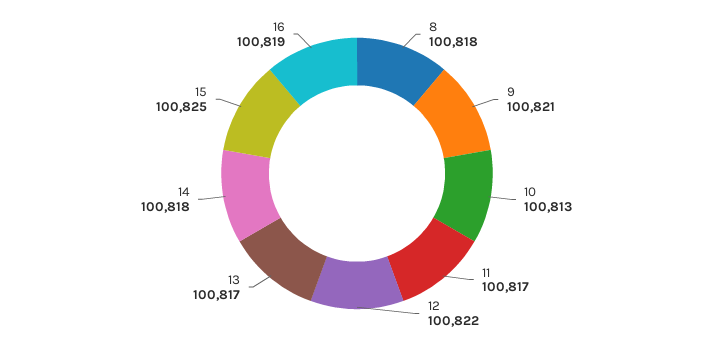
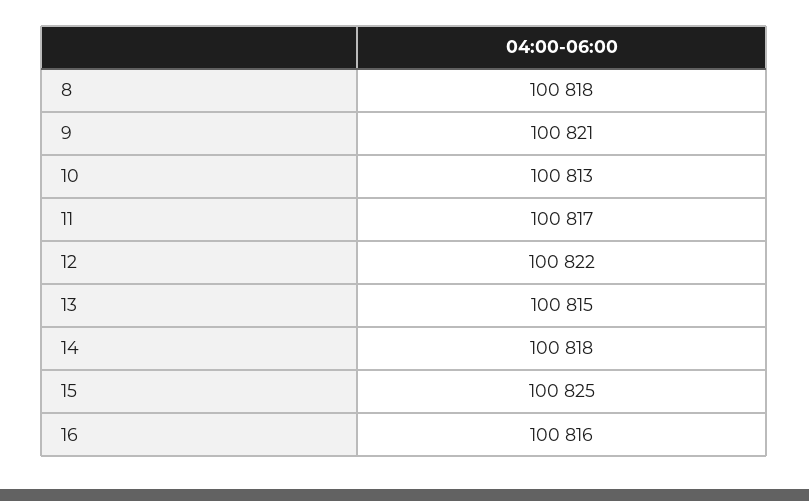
  {
    "8": 100818,
    "9": 100821,
    "10": 100813,
    "11": 100817,
    "12": 100822,
-   "13": 100817,
+   "13": 100815,
    "14": 100818,
    "15": 100825,
-   "16": 100819
+   "16": 100816
  }

